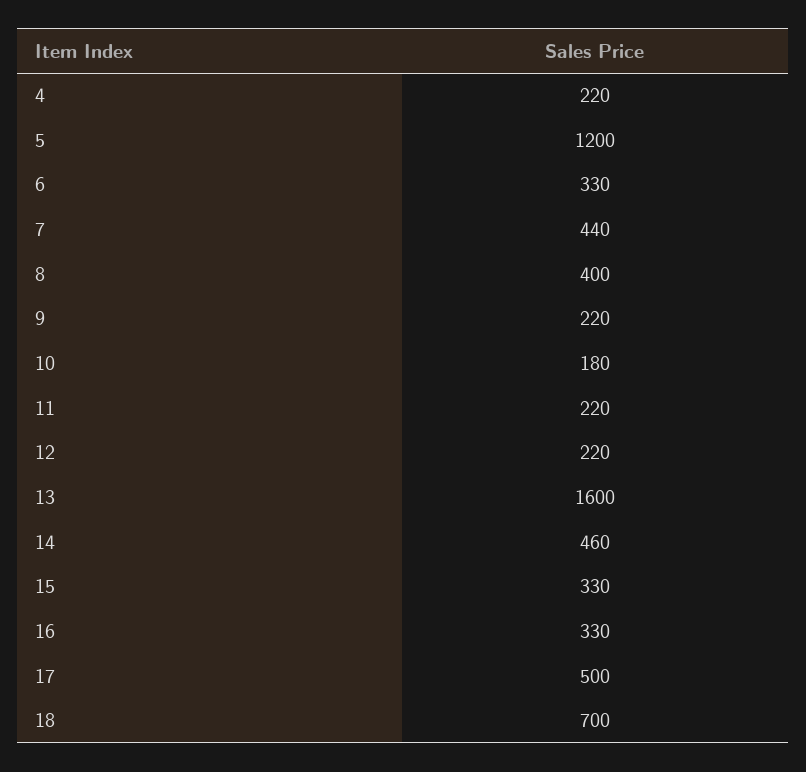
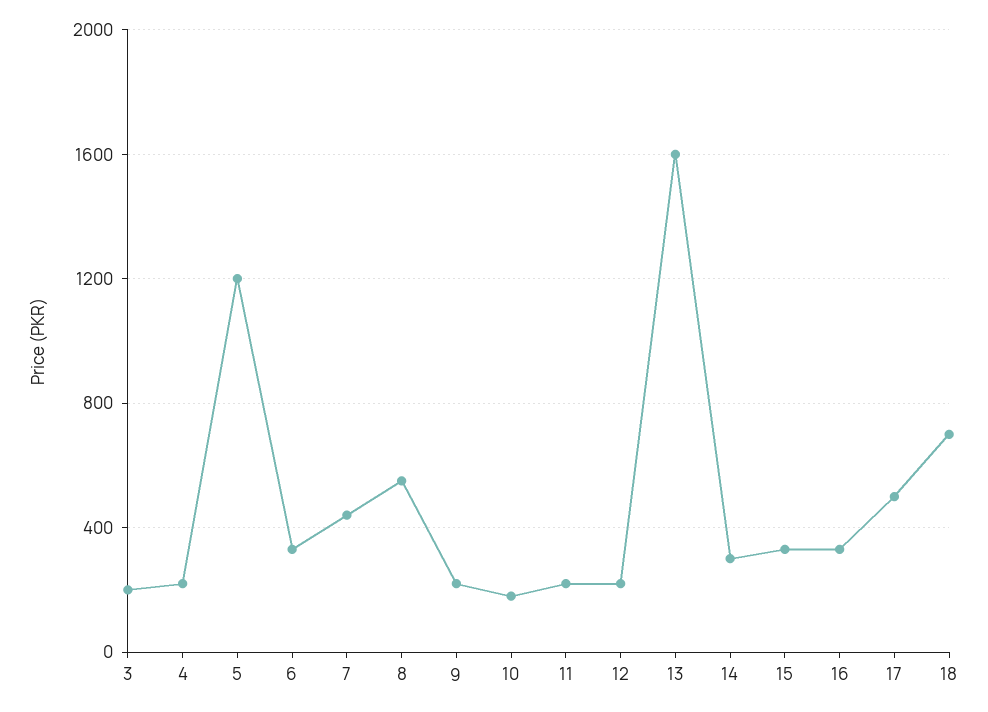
  {
    "4": 220,
    "5": 1200,
    "6": 330,
    "7": 440,
-   "8": 400,
+   "8": 550,
    "9": 220,
    "10": 180,
    "11": 220,
    "12": 220,
    "13": 1600,
-   "14": 460,
+   "14": 300,
    "15": 330,
    "16": 330,
    "17": 500,
-   "18": 700
+   "18": 700,
+   "3": 200
  }

